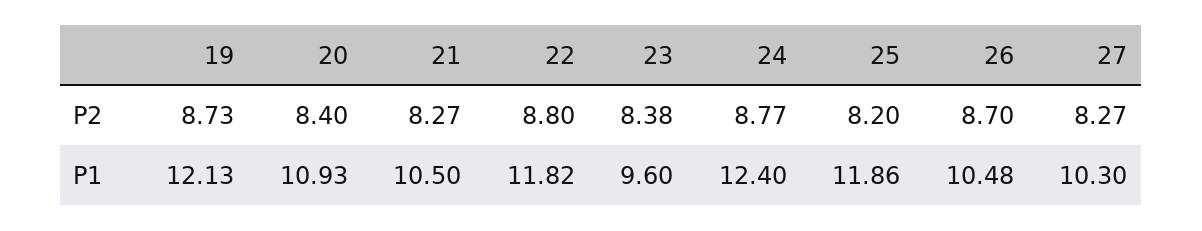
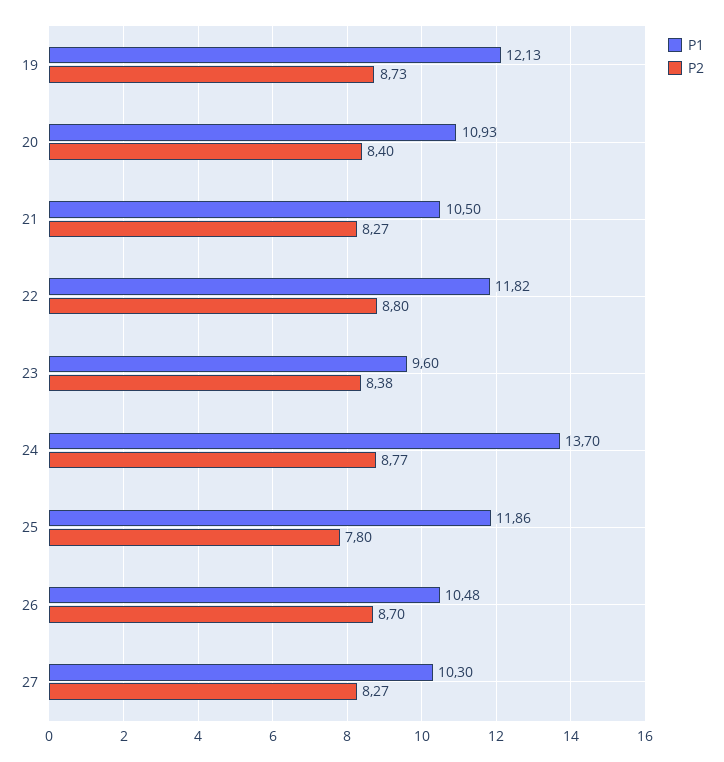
  {
    "P2": {
      "19": 8.73,
      "20": 8.4,
      "21": 8.27,
      "22": 8.8,
      "23": 8.38,
      "24": 8.77,
-     "25": 8.2,
+     "25": 7.8,
      "26": 8.7,
      "27": 8.27
    },
    "P1": {
      "19": 12.13,
      "20": 10.93,
      "21": 10.5,
      "22": 11.82,
      "23": 9.6,
-     "24": 12.4,
+     "24": 13.7,
      "25": 11.86,
      "26": 10.48,
      "27": 10.3
    }
  }

